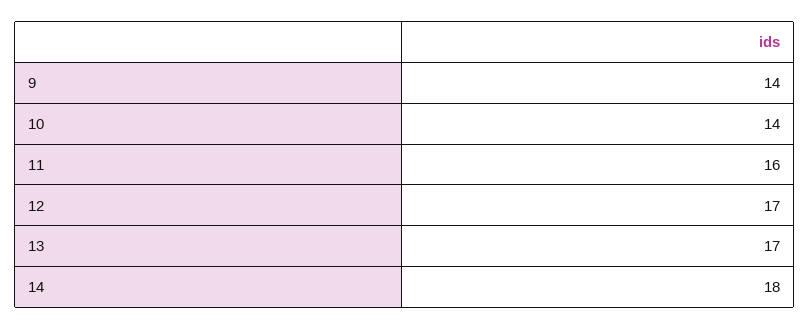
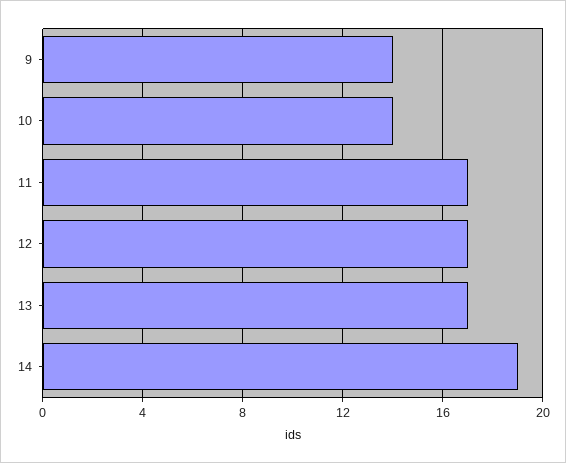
  {
    "9": 14,
    "10": 14,
-   "11": 16,
+   "11": 17,
    "12": 17,
    "13": 17,
-   "14": 18
+   "14": 19
  }

